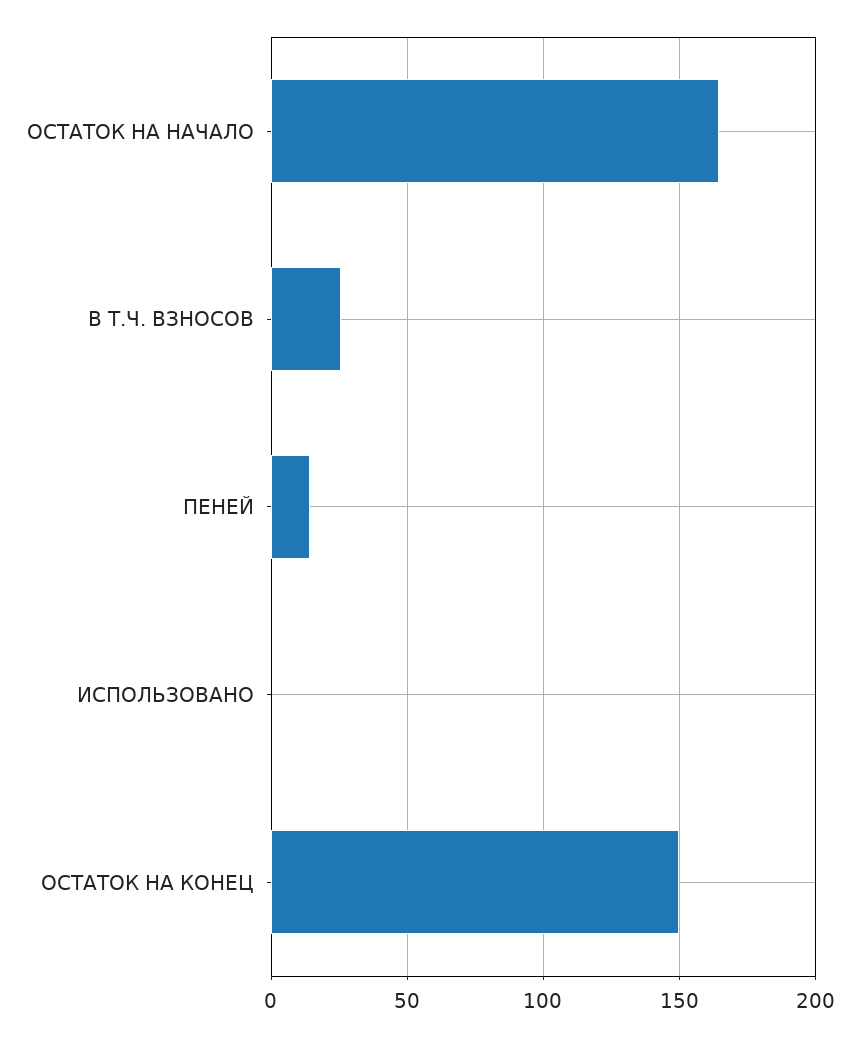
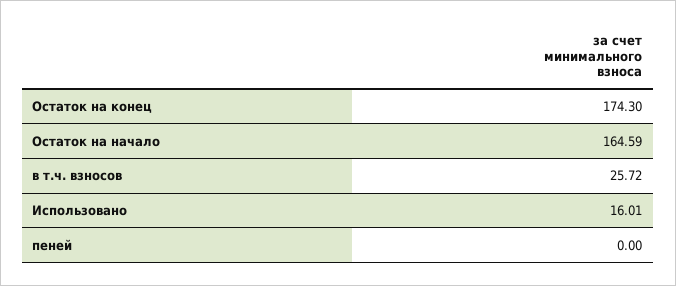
  {
    "ОСТАТОК НА НАЧАЛО": 164.59,
    "В Т.Ч. ВЗНОСОВ": 25.72,
-   "ПЕНЕЙ": 15,
+   "ПЕНЕЙ": 0,
-   "ИСПОЛЬЗОВАНО": 0,
+   "ИСПОЛЬЗОВАНО": 16.01,
-   "ОСТАТОК НА КОНЕЦ": 150
+   "ОСТАТОК НА КОНЕЦ": 174.3
  }

